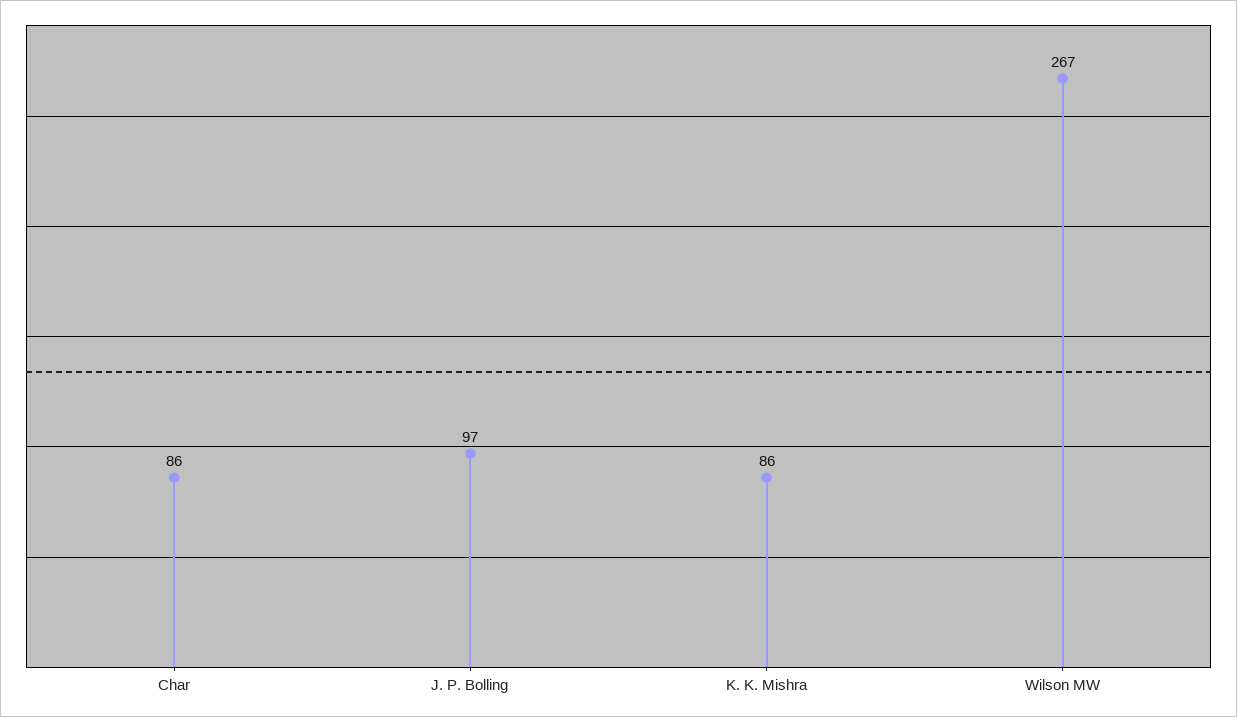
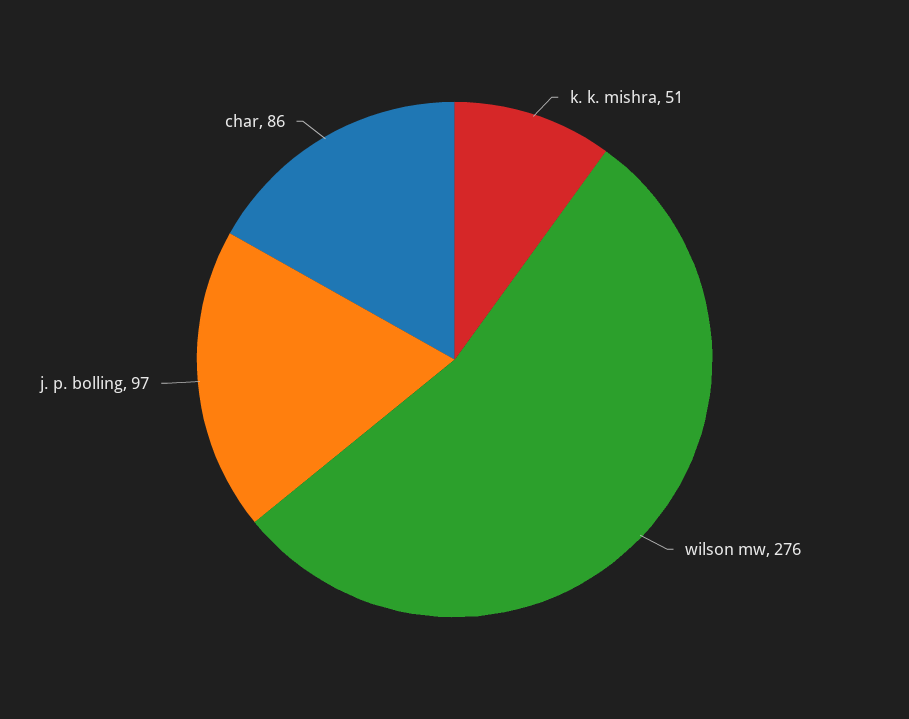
  {
    "Char": 86,
    "J. P. Bolling": 97,
-   "K. K. Mishra": 86,
+   "K. K. Mishra": 51,
-   "Wilson MW": 267
+   "Wilson MW": 276
  }

